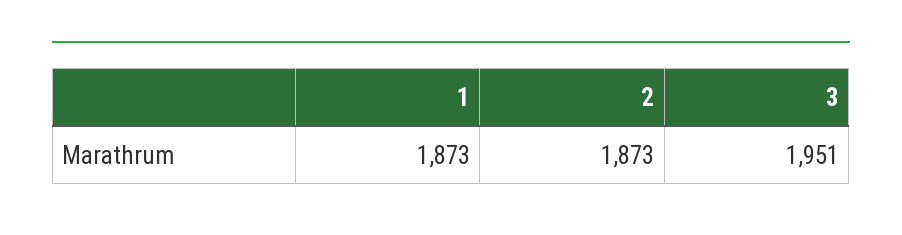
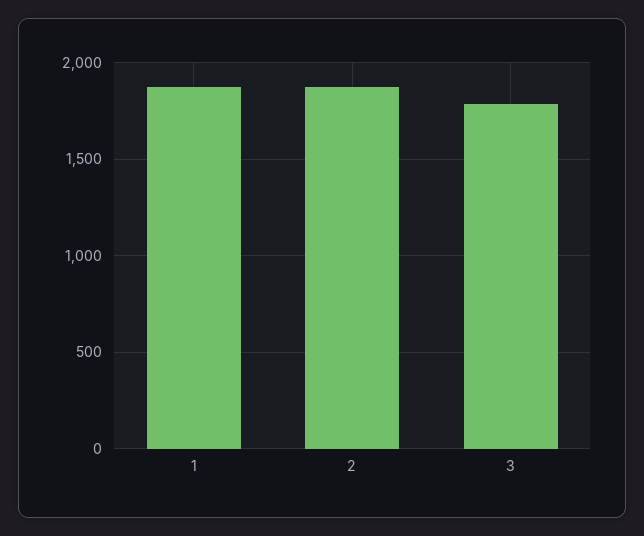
  {
    "1": 1873,
    "2": 1873,
-   "3": 1951
+   "3": 1800
  }

